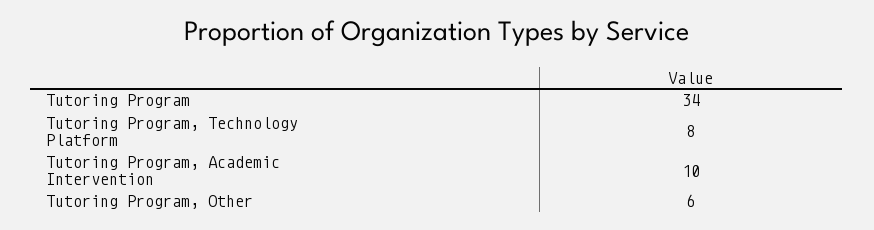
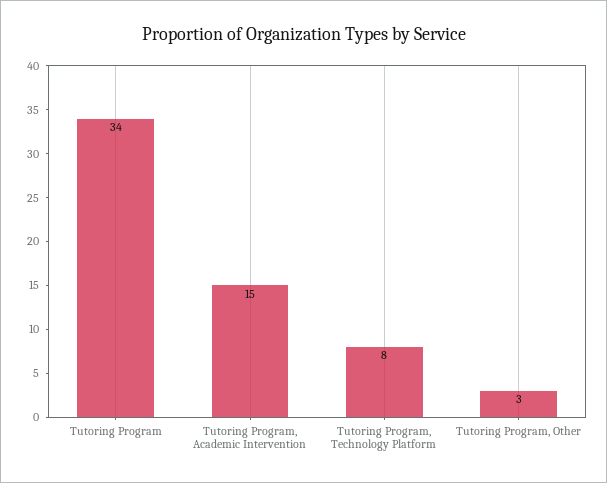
  {
    "Tutoring Program": 34,
    "Tutoring Program, Technology Platform": 8,
-   "Tutoring Program, Academic Intervention": 10,
+   "Tutoring Program, Academic Intervention": 15,
-   "Tutoring Program, Other": 6
+   "Tutoring Program, Other": 3
  }

